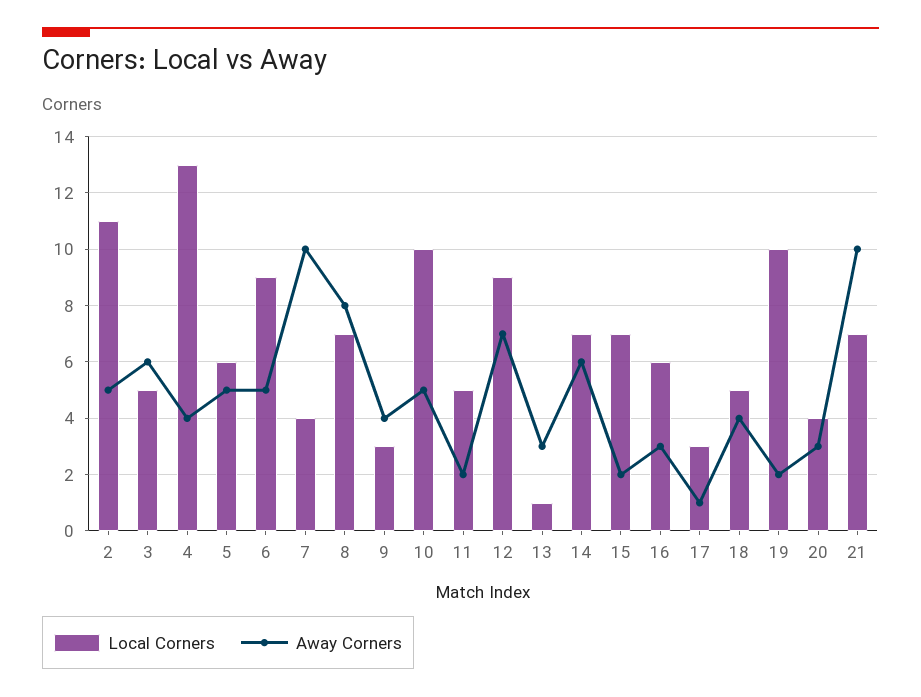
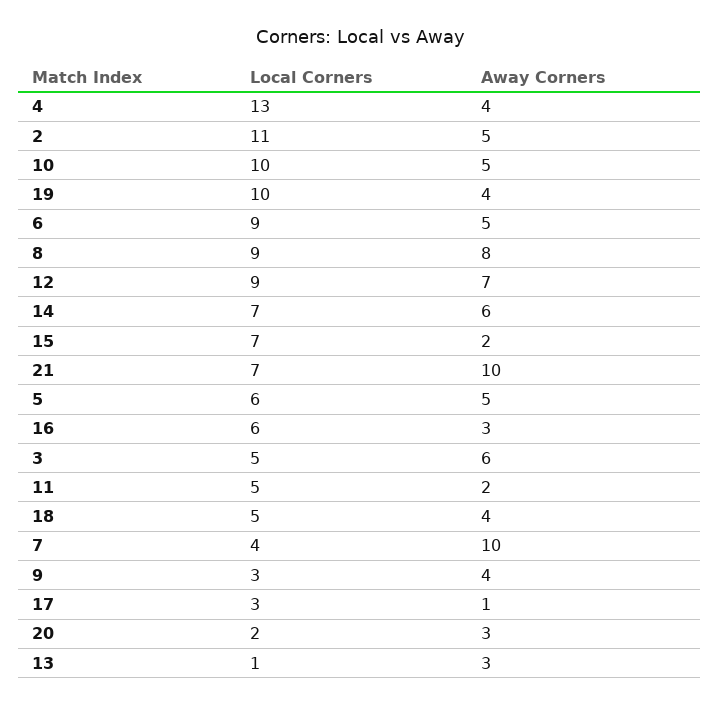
  {
    "Local Corners": {
      "2": 11,
      "3": 5,
      "4": 13,
      "5": 6,
      "6": 9,
      "7": 4,
-     "8": 7,
+     "8": 9,
      "9": 3,
      "10": 10,
      "11": 5,
      "12": 9,
      "13": 1,
      "14": 7,
      "15": 7,
      "16": 6,
      "17": 3,
      "18": 5,
      "19": 10,
-     "20": 4,
+     "20": 2,
      "21": 7
    },
    "Away Corners": {
      "2": 5,
      "3": 6,
      "4": 4,
      "5": 5,
      "6": 5,
      "7": 10,
      "8": 8,
      "9": 4,
      "10": 5,
      "11": 2,
      "12": 7,
      "13": 3,
      "14": 6,
      "15": 2,
      "16": 3,
      "17": 1,
      "18": 4,
-     "19": 2,
+     "19": 4,
      "20": 3,
      "21": 10
    }
  }

